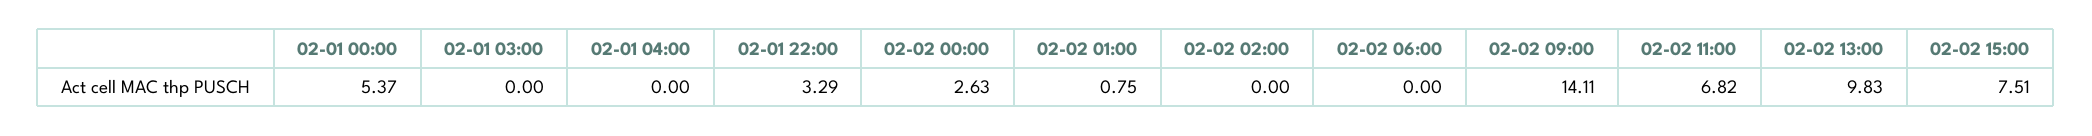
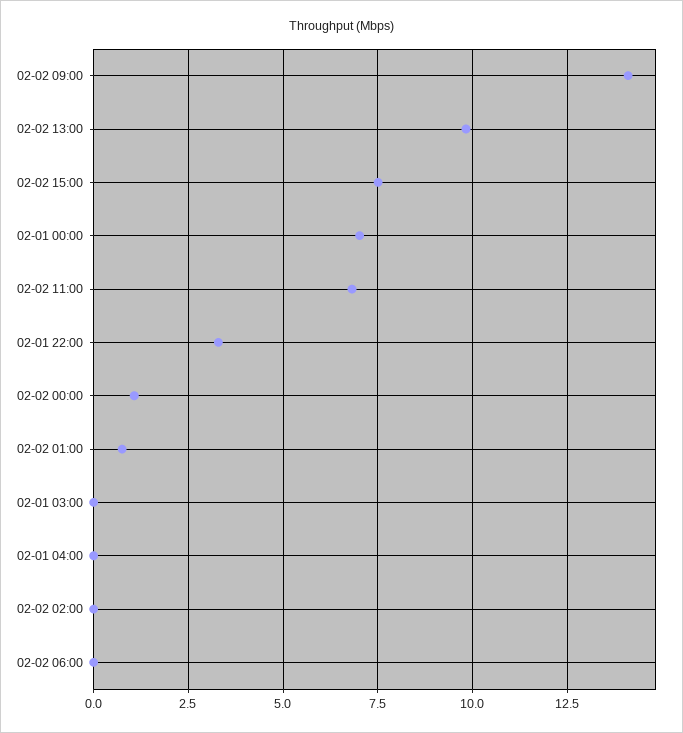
  {
-   "02-01 00:00": 5.37,
+   "02-01 00:00": 7,
    "02-01 03:00": 0,
    "02-01 04:00": 0,
    "02-01 22:00": 3.29,
-   "02-02 00:00": 2.63,
+   "02-02 00:00": 1,
    "02-02 01:00": 0.75,
    "02-02 02:00": 0,
    "02-02 06:00": 0,
    "02-02 09:00": 14.11,
    "02-02 11:00": 6.82,
    "02-02 13:00": 9.83,
    "02-02 15:00": 7.51
  }

